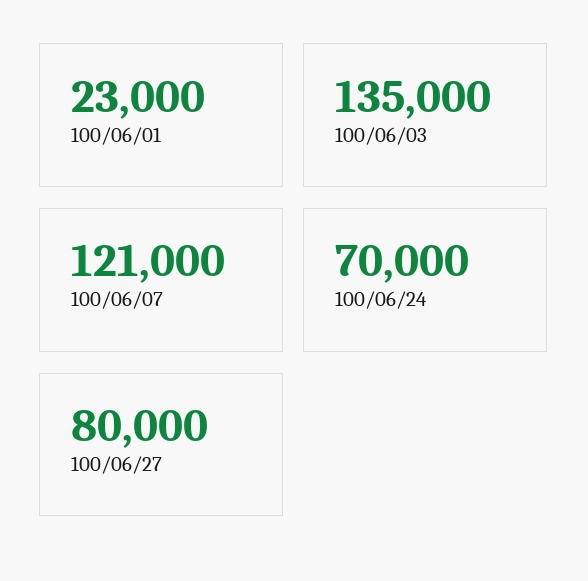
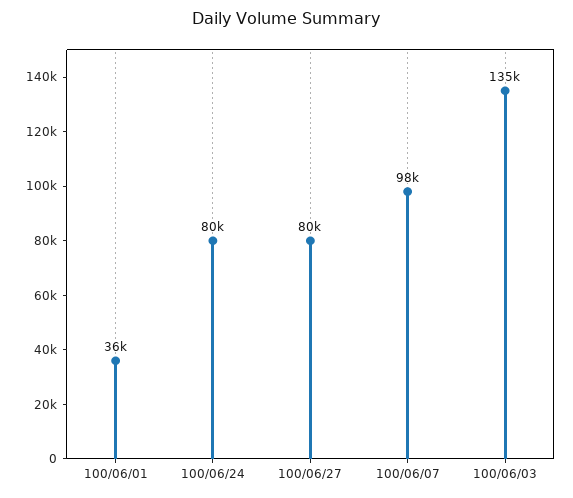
  {
-   "100/06/01": 23000,
+   "100/06/01": 36000,
    "100/06/03": 135000,
-   "100/06/07": 121000,
+   "100/06/07": 98000,
-   "100/06/24": 70000,
+   "100/06/24": 80000,
    "100/06/27": 80000
  }

